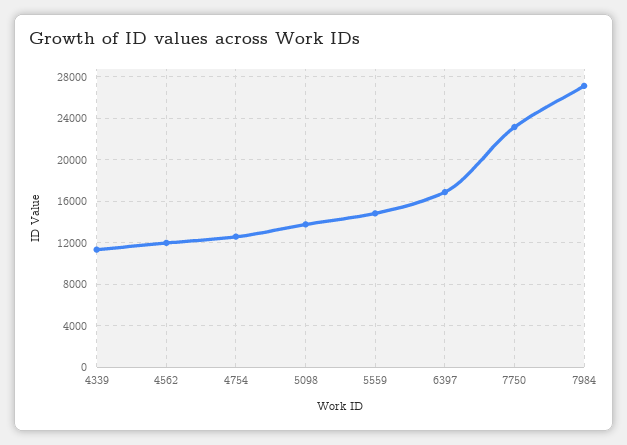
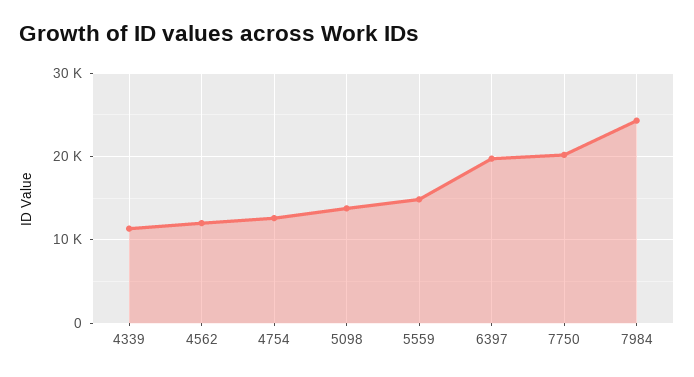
  {
    "4339": 11000,
    "4562": 12000,
    "4754": 13000,
    "5098": 14000,
    "5559": 15000,
-   "6397": 17000,
+   "6397": 20000,
-   "7750": 23000,
+   "7750": 20000,
-   "7984": 27000
+   "7984": 24000
  }

